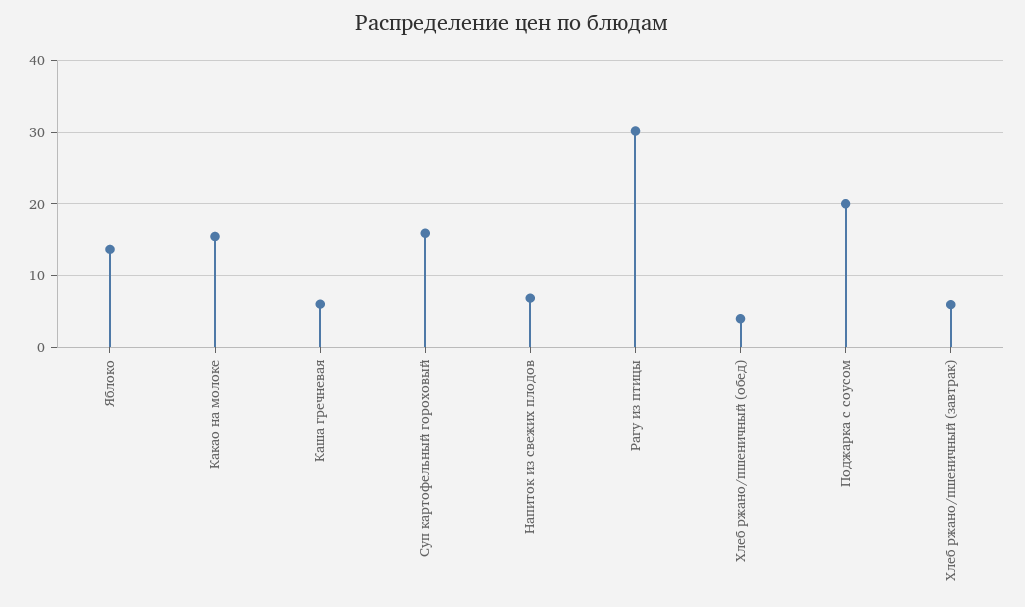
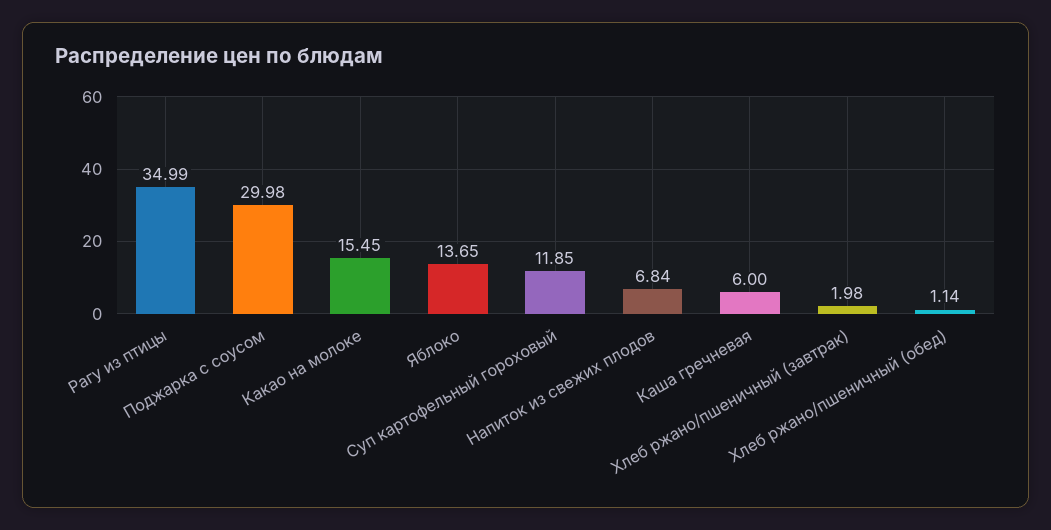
  {
    "Яблоко": 13.65,
    "Какао на молоке": 15.45,
    "Каша гречневая": 6,
-   "Суп картофельный гороховый": 16,
+   "Суп картофельный гороховый": 11.85,
    "Напиток из свежих плодов": 6.84,
-   "Рагу из птицы": 30,
+   "Рагу из птицы": 34.99,
-   "Хлеб ржано/пшеничный (обед)": 4,
+   "Хлеб ржано/пшеничный (обед)": 1.14,
-   "Поджарка с соусом": 20,
+   "Поджарка с соусом": 29.98,
-   "Хлеб ржано/пшеничный (завтрак)": 6
+   "Хлеб ржано/пшеничный (завтрак)": 1.98
  }

